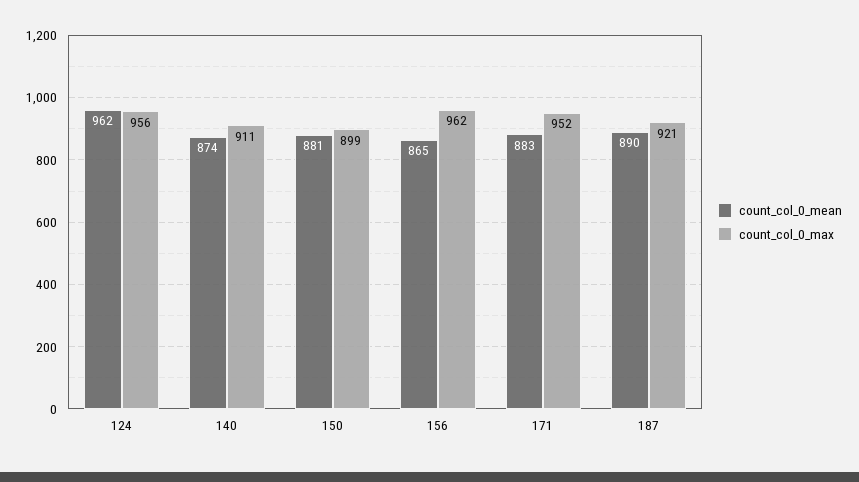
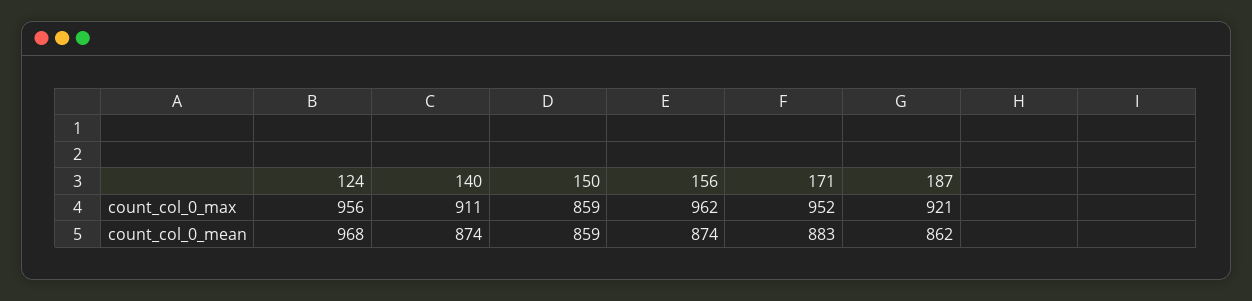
  {
    "count_col_0_mean": {
-     "124": 962,
+     "124": 968,
      "140": 874,
-     "150": 881,
+     "150": 859,
-     "156": 865,
+     "156": 874,
      "171": 883,
-     "187": 890
+     "187": 862
    },
    "count_col_0_max": {
      "124": 956,
      "140": 911,
-     "150": 899,
+     "150": 859,
      "156": 962,
      "171": 952,
      "187": 921
    }
  }

